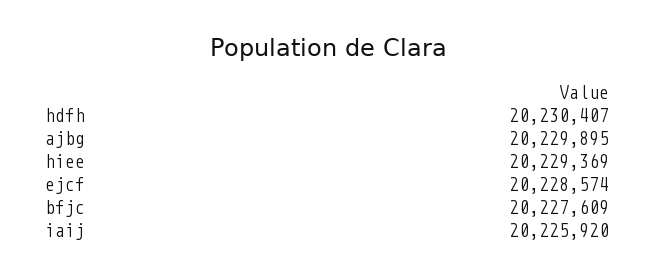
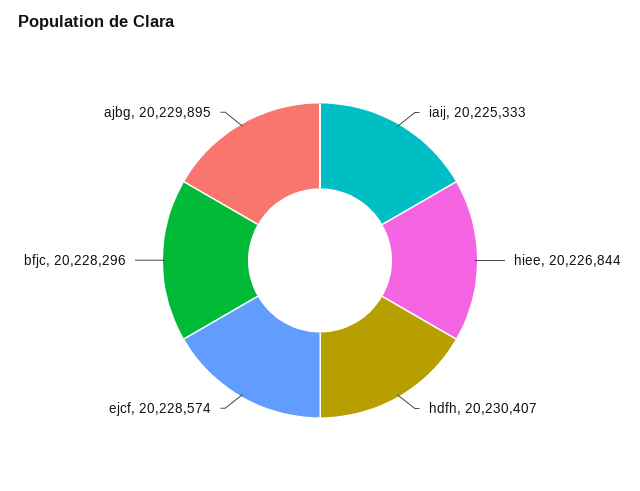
  {
    "hdfh": 20230407,
    "ajbg": 20229895,
-   "hiee": 20229369,
+   "hiee": 20226844,
    "ejcf": 20228574,
-   "bfjc": 20227609,
+   "bfjc": 20228296,
-   "iaij": 20225920
+   "iaij": 20225333
  }

